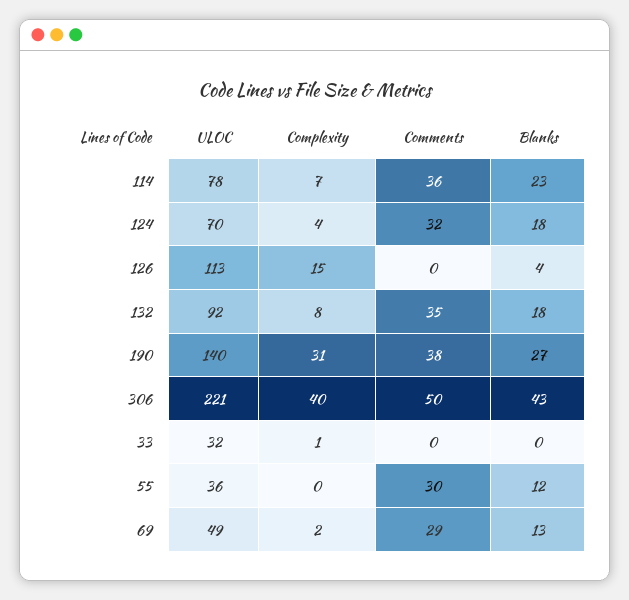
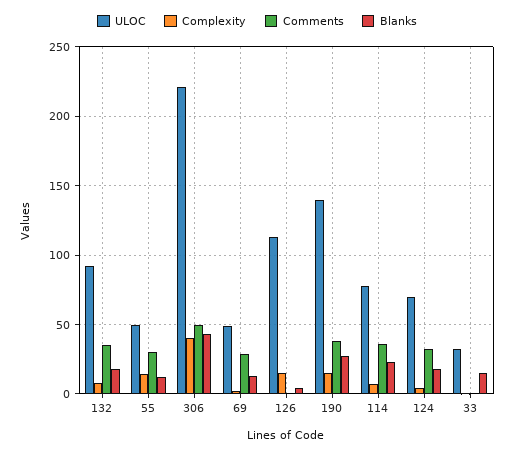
  {
    "ULOC": {
      "114": 78,
      "124": 70,
      "126": 113,
      "132": 92,
      "190": 140,
      "306": 221,
      "33": 32,
-     "55": 36,
+     "55": 50,
      "69": 49
    },
    "Complexity": {
      "114": 7,
      "124": 4,
      "126": 15,
      "132": 8,
-     "190": 31,
+     "190": 15,
      "306": 40,
      "33": 1,
-     "55": 0,
+     "55": 15,
      "69": 2
    },
    "Comments": {
      "114": 36,
      "124": 32,
      "126": 0,
      "132": 35,
      "190": 38,
      "306": 50,
      "33": 0,
      "55": 30,
      "69": 29
    },
    "Blanks": {
      "114": 23,
      "124": 18,
      "126": 4,
      "132": 18,
      "190": 27,
      "306": 43,
-     "33": 0,
+     "33": 15,
      "55": 12,
      "69": 13
    }
  }

